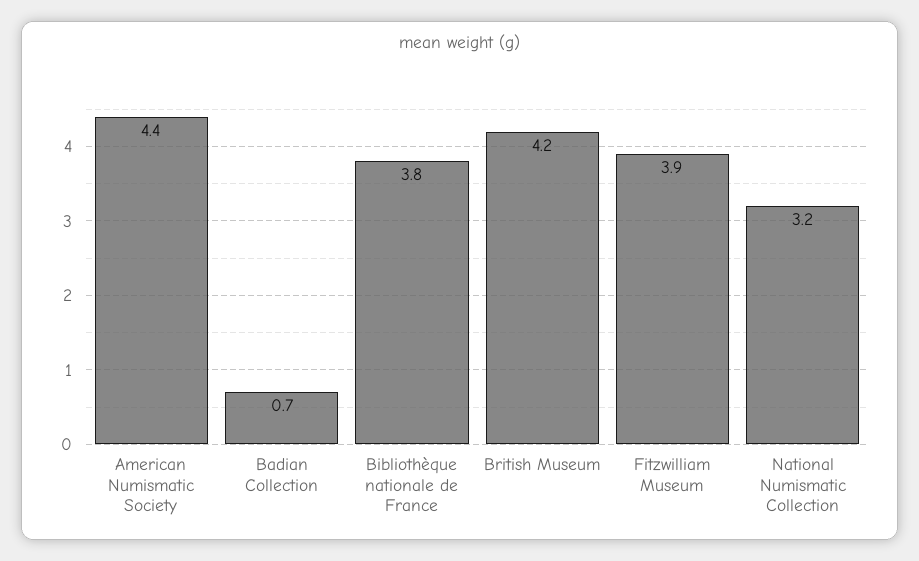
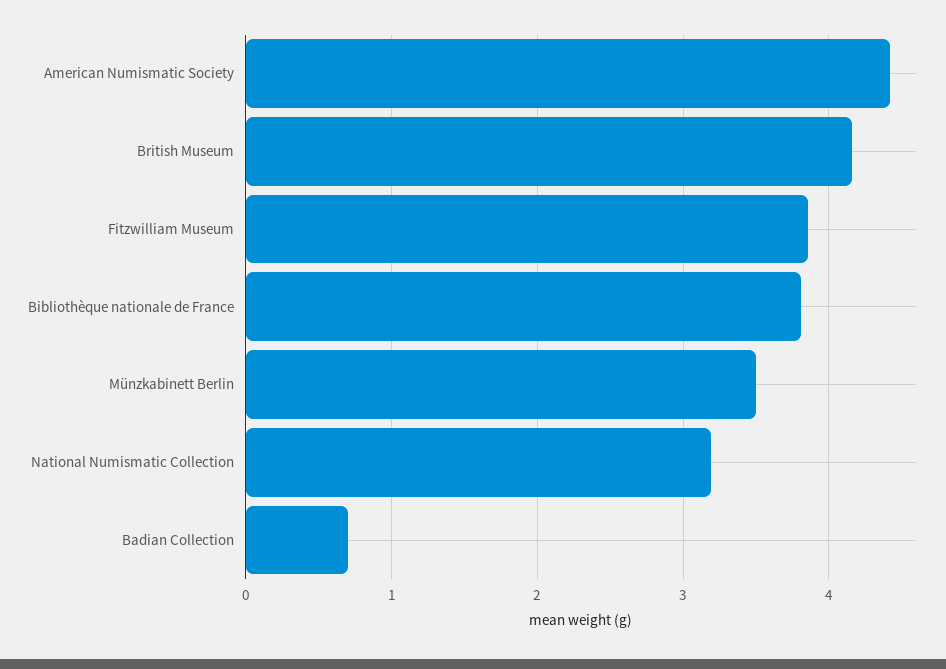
  {
    "American Numismatic Society": 4.4,
    "Badian Collection": 0.7,
    "Bibliothèque nationale de France": 3.8,
    "British Museum": 4.2,
    "Fitzwilliam Museum": 3.9,
-   "National Numismatic Collection": 3.2
+   "National Numismatic Collection": 3.2,
+   "Münzkabinett Berlin": 3.5
  }

